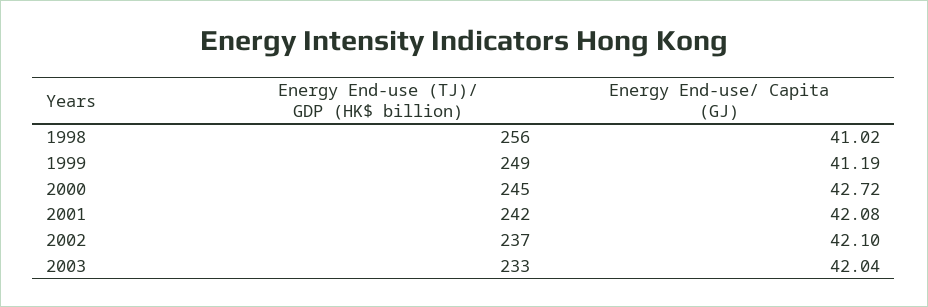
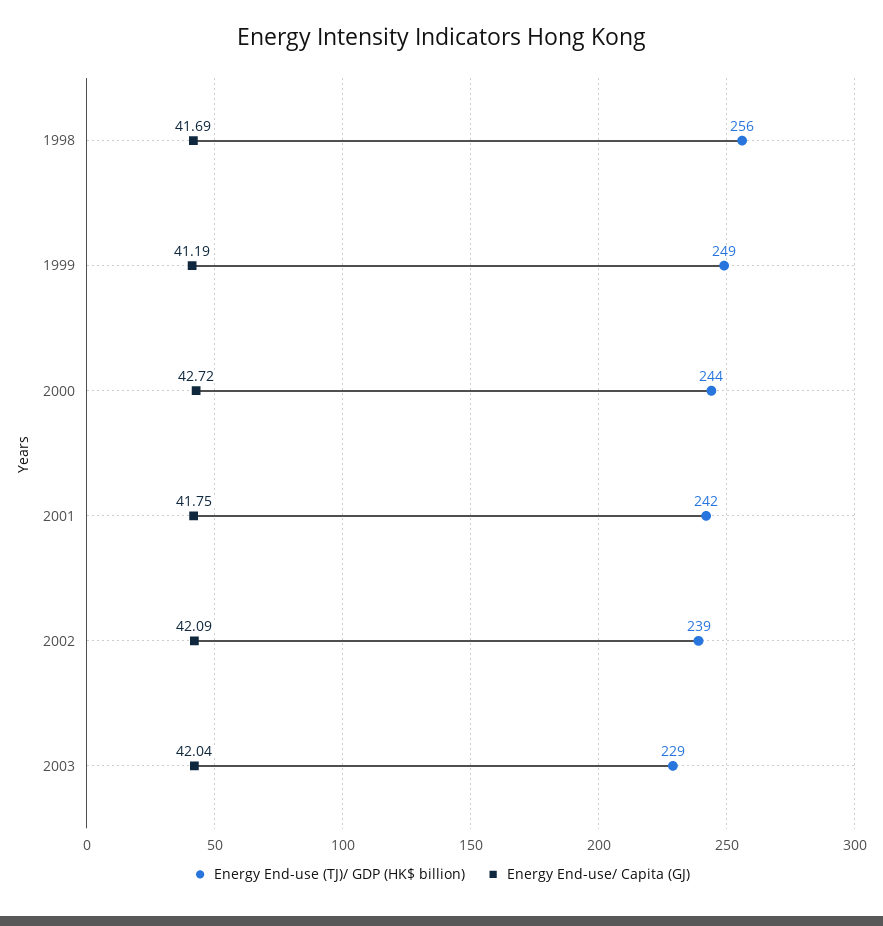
  {
    "Energy End-use (TJ)/ GDP (HK$ billion)": {
      "1998": 256,
      "1999": 249,
-     "2000": 245,
+     "2000": 244,
      "2001": 242,
-     "2002": 237,
+     "2002": 239,
-     "2003": 233
+     "2003": 229
    },
    "Energy End-use/ Capita (GJ)": {
-     "1998": 41.02,
+     "1998": 41.69,
      "1999": 41.19,
      "2000": 42.72,
-     "2001": 42.08,
+     "2001": 41.75,
-     "2002": 42.1,
+     "2002": 42.09,
      "2003": 42.04
    }
  }

